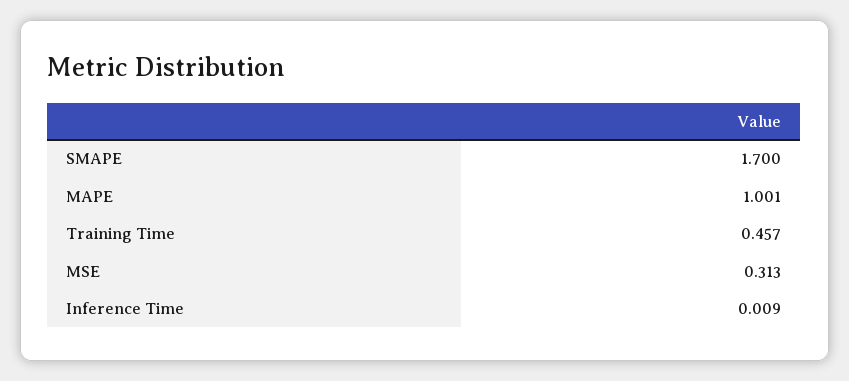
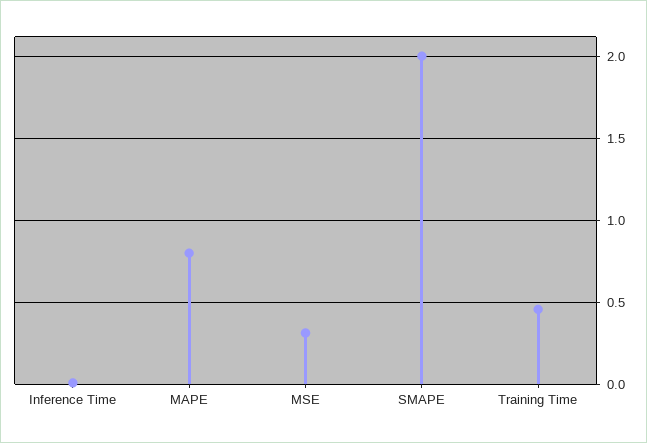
  {
-   "SMAPE": 1.7,
+   "SMAPE": 2,
-   "MAPE": 1.001,
+   "MAPE": 0.8,
    "Training Time": 0.457,
    "MSE": 0.313,
    "Inference Time": 0.009
  }

